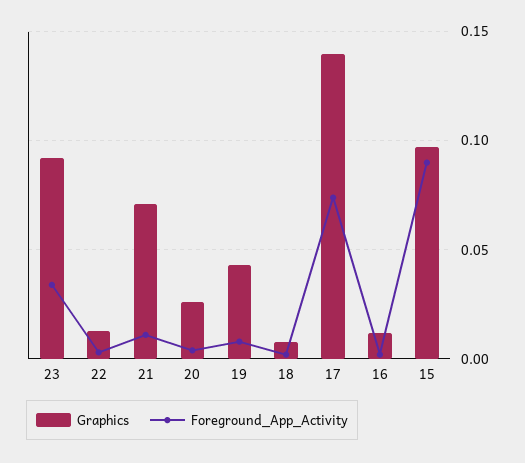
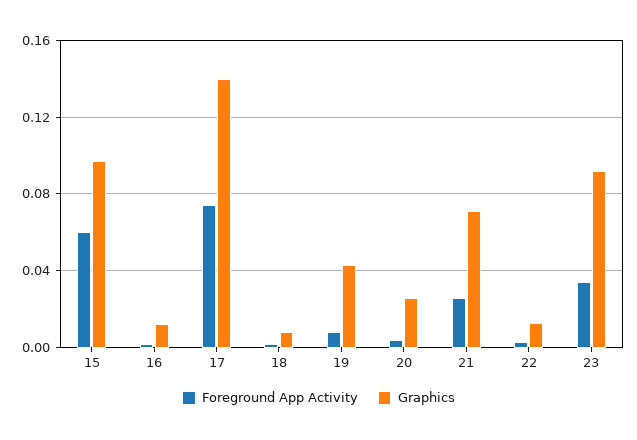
  {
    "Graphics": {
      "23": 0.09,
      "22": 0.015,
      "21": 0.07,
      "20": 0.025,
      "19": 0.045,
      "18": 0.01,
      "17": 0.14,
      "16": 0.01,
      "15": 0.095
    },
    "Foreground_App_Activity": {
      "23": 0.035,
      "22": 0.005,
-     "21": 0.01,
+     "21": 0.025,
      "20": 0.005,
      "19": 0.01,
      "18": 0,
      "17": 0.075,
      "16": 0,
-     "15": 0.09
+     "15": 0.06
    }
  }

